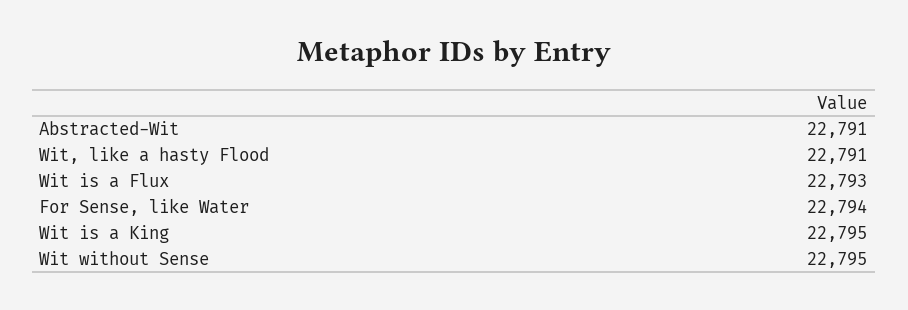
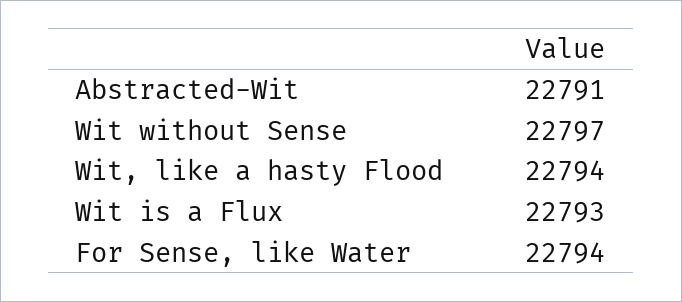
  {
    "Abstracted-Wit": 22791,
-   "Wit, like a hasty Flood": 22791,
+   "Wit, like a hasty Flood": 22794,
    "Wit is a Flux": 22793,
    "For Sense, like Water": 22794,
-   "Wit is a King": 22795,
-   "Wit without Sense": 22795
+   "Wit without Sense": 22797
  }

